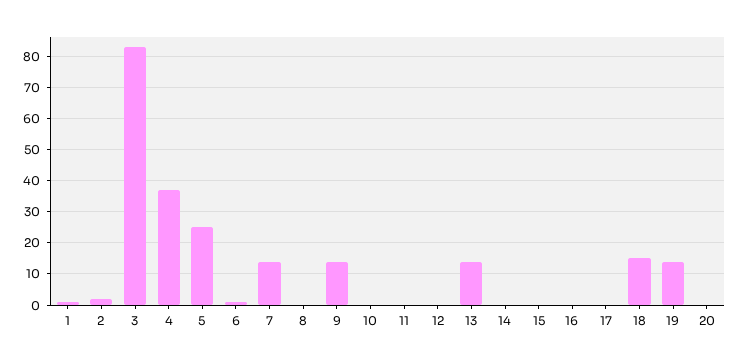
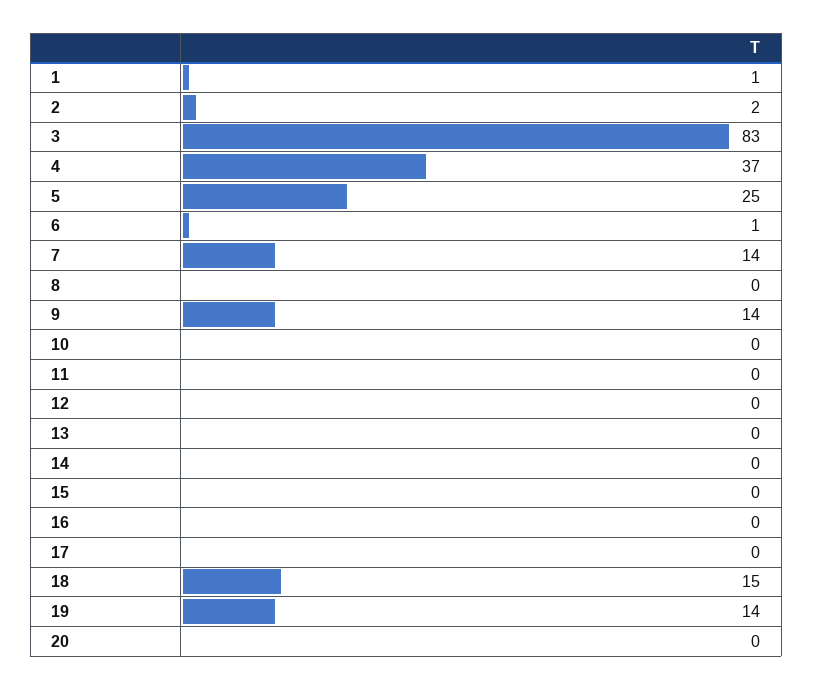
  {
    "1": 1,
    "2": 2,
    "3": 83,
    "4": 37,
    "5": 25,
    "6": 1,
    "7": 14,
    "8": 0,
    "9": 14,
    "10": 0,
    "11": 0,
    "12": 0,
-   "13": 15,
+   "13": 0,
    "14": 0,
    "15": 0,
    "16": 0,
    "17": 0,
    "18": 15,
    "19": 14,
    "20": 0
  }

